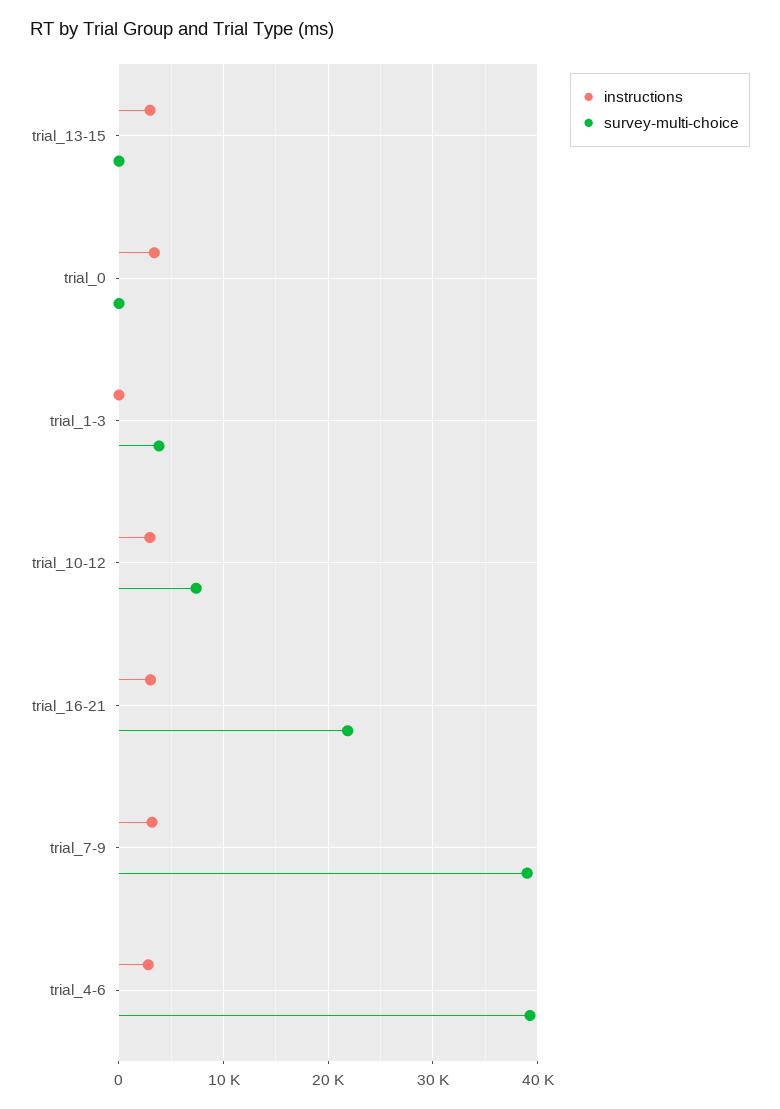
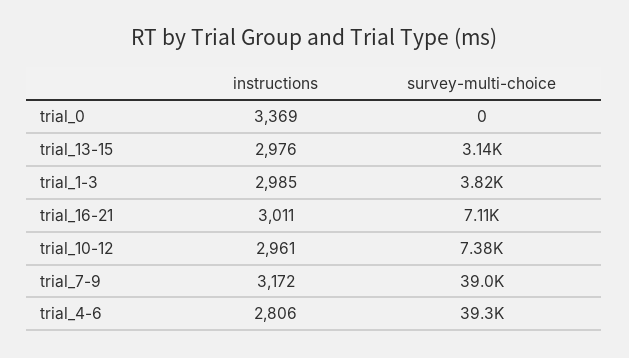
  {
    "instructions": {
      "trial_13-15": 2976,
      "trial_0": 3369,
-     "trial_1-3": 0,
+     "trial_1-3": 2985,
      "trial_10-12": 2961,
      "trial_16-21": 3011,
      "trial_7-9": 3172,
      "trial_4-6": 2806
    },
    "survey-multi-choice": {
-     "trial_13-15": 0,
+     "trial_13-15": 3140,
      "trial_0": 0,
      "trial_1-3": 3820,
      "trial_10-12": 7380,
-     "trial_16-21": 22000,
+     "trial_16-21": 7110,
      "trial_7-9": 39000,
      "trial_4-6": 39300
    }
  }

